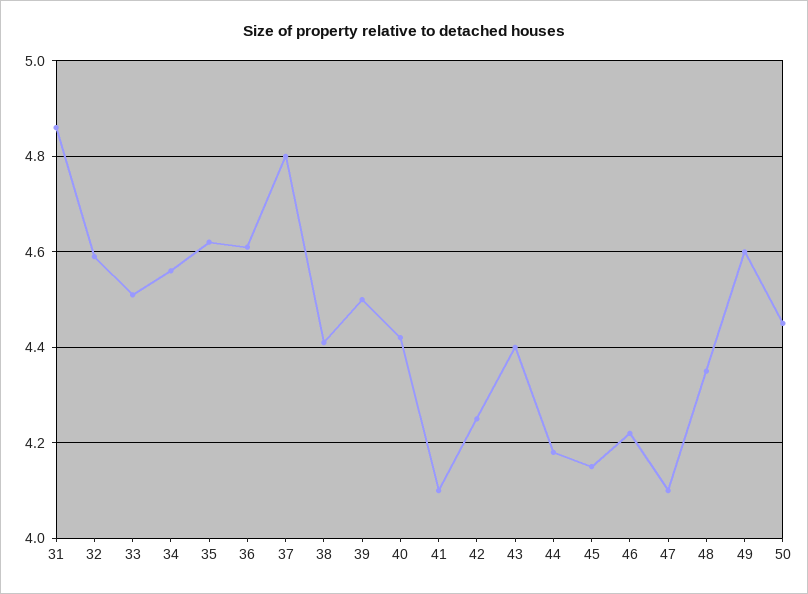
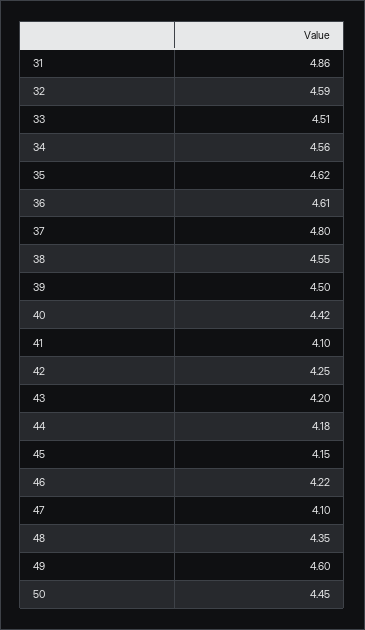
  {
    "31": 4.86,
    "32": 4.59,
    "33": 4.51,
    "34": 4.56,
    "35": 4.62,
    "36": 4.61,
    "37": 4.8,
-   "38": 4.4,
+   "38": 4.55,
    "39": 4.5,
    "40": 4.42,
    "41": 4.1,
    "42": 4.25,
-   "43": 4.4,
+   "43": 4.2,
    "44": 4.18,
    "45": 4.15,
    "46": 4.22,
    "47": 4.1,
    "48": 4.35,
    "49": 4.6,
    "50": 4.45
  }

